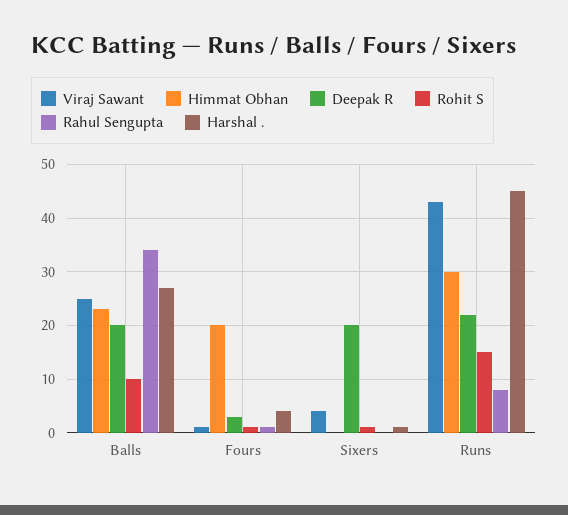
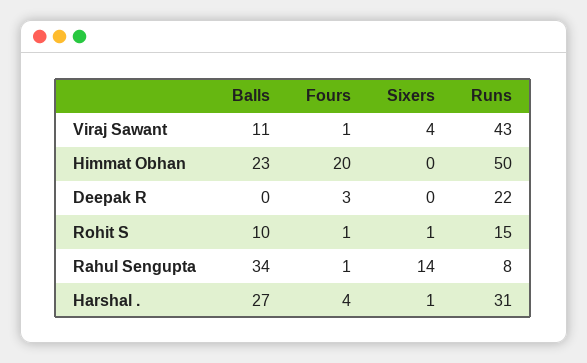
  {
    "Viraj Sawant": {
-     "Balls": 25,
+     "Balls": 11,
      "Fours": 1,
      "Sixers": 4,
      "Runs": 43
    },
    "Himmat Obhan": {
      "Balls": 23,
      "Fours": 20,
      "Sixers": 0,
-     "Runs": 30
+     "Runs": 50
    },
    "Deepak R": {
-     "Balls": 20,
+     "Balls": 0,
      "Fours": 3,
-     "Sixers": 20,
+     "Sixers": 0,
      "Runs": 22
    },
    "Rohit S": {
      "Balls": 10,
      "Fours": 1,
      "Sixers": 1,
      "Runs": 15
    },
    "Rahul Sengupta": {
      "Balls": 34,
      "Fours": 1,
-     "Sixers": 0,
+     "Sixers": 14,
      "Runs": 8
    },
    "Harshal .": {
      "Balls": 27,
      "Fours": 4,
      "Sixers": 1,
-     "Runs": 45
+     "Runs": 31
    }
  }

